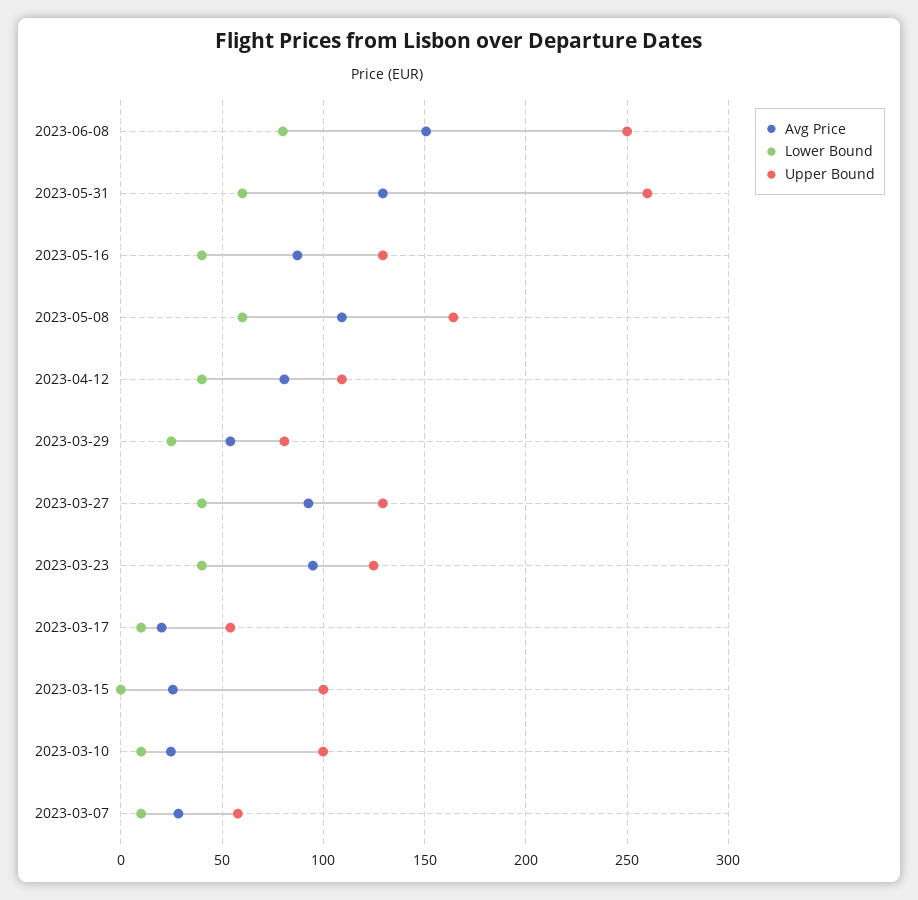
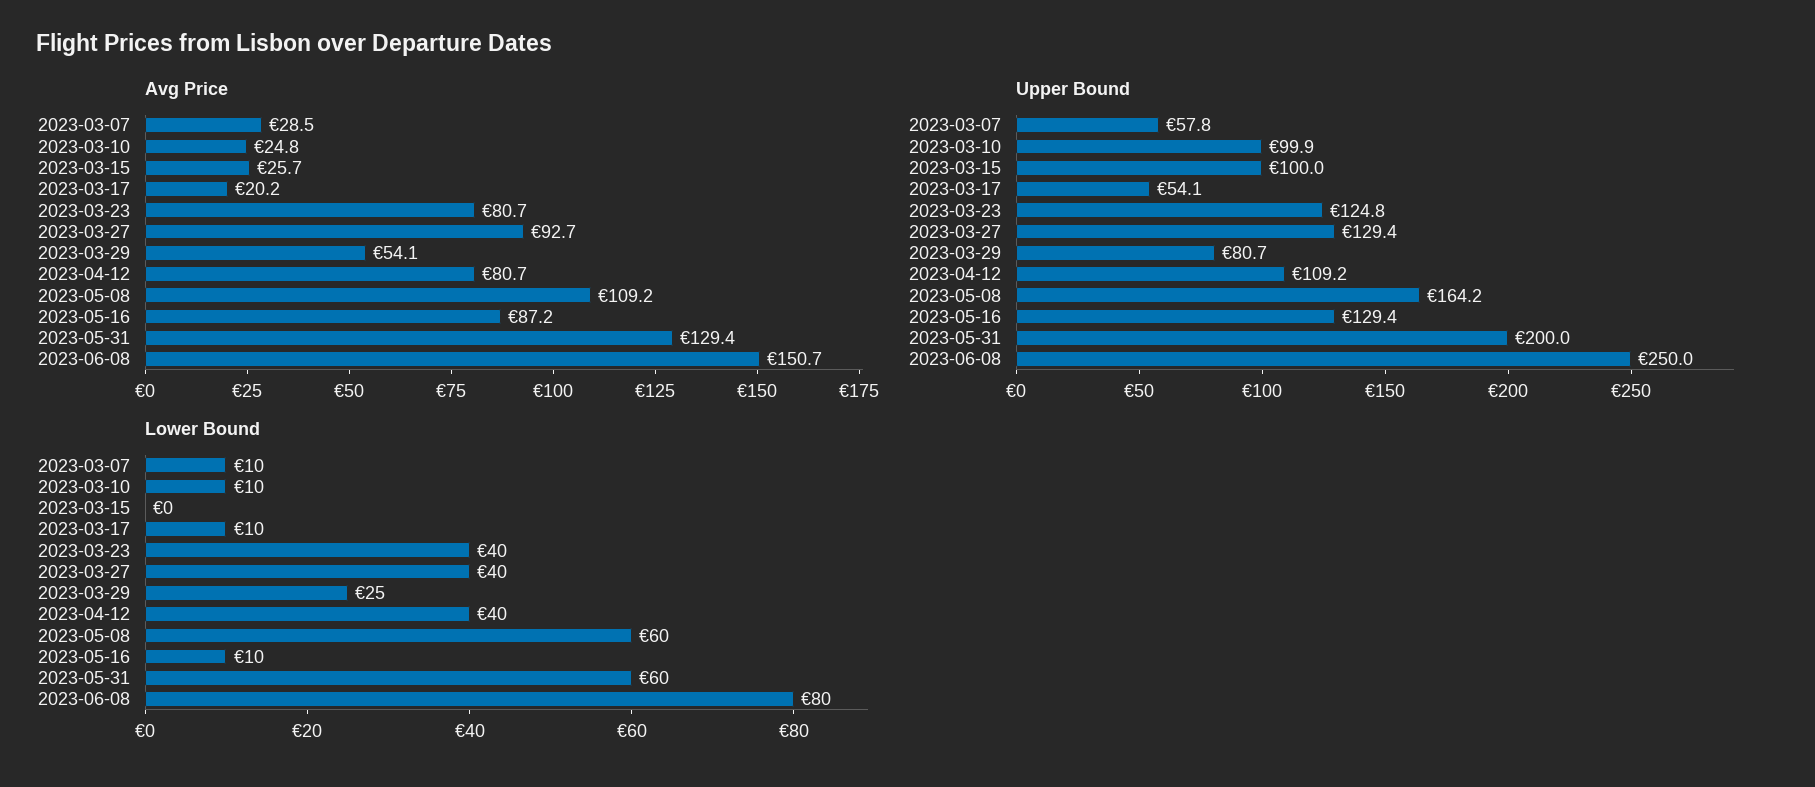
  {
    "Avg Price": {
      "2023-06-08": 150.7,
      "2023-05-31": 129.4,
      "2023-05-16": 87.2,
      "2023-05-08": 109.2,
      "2023-04-12": 80.7,
      "2023-03-29": 54.1,
      "2023-03-27": 92.7,
-     "2023-03-23": 95,
+     "2023-03-23": 80.7,
      "2023-03-17": 20.2,
      "2023-03-15": 25.7,
      "2023-03-10": 24.8,
      "2023-03-07": 28.5
    },
    "Lower Bound": {
      "2023-06-08": 80,
      "2023-05-31": 60,
-     "2023-05-16": 40,
+     "2023-05-16": 10,
      "2023-05-08": 60,
      "2023-04-12": 40,
      "2023-03-29": 25,
      "2023-03-27": 40,
      "2023-03-23": 40,
      "2023-03-17": 10,
      "2023-03-15": 0,
      "2023-03-10": 10,
      "2023-03-07": 10
    },
    "Upper Bound": {
      "2023-06-08": 250,
-     "2023-05-31": 260,
+     "2023-05-31": 200,
      "2023-05-16": 129.4,
      "2023-05-08": 164.2,
      "2023-04-12": 109.2,
      "2023-03-29": 80.7,
      "2023-03-27": 129.4,
      "2023-03-23": 124.8,
      "2023-03-17": 54.1,
      "2023-03-15": 100,
      "2023-03-10": 99.9,
      "2023-03-07": 57.8
    }
  }

